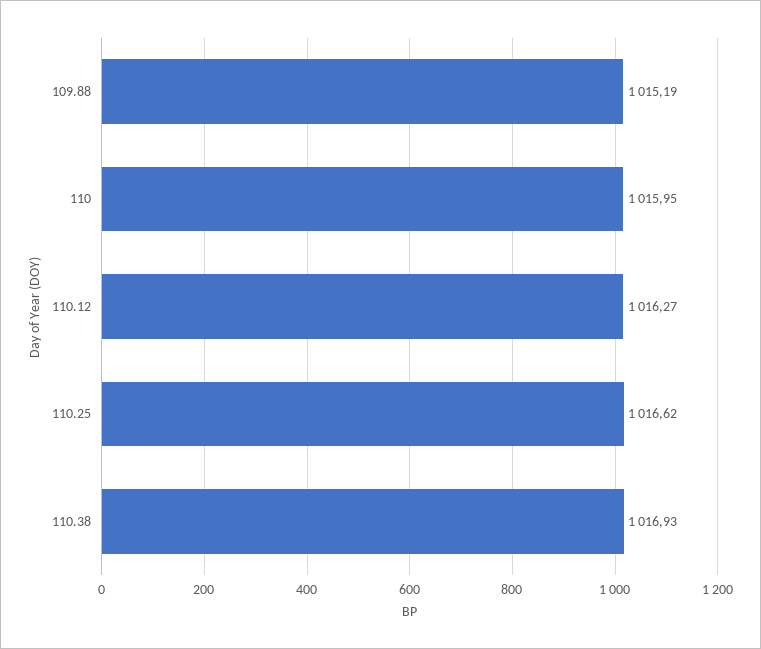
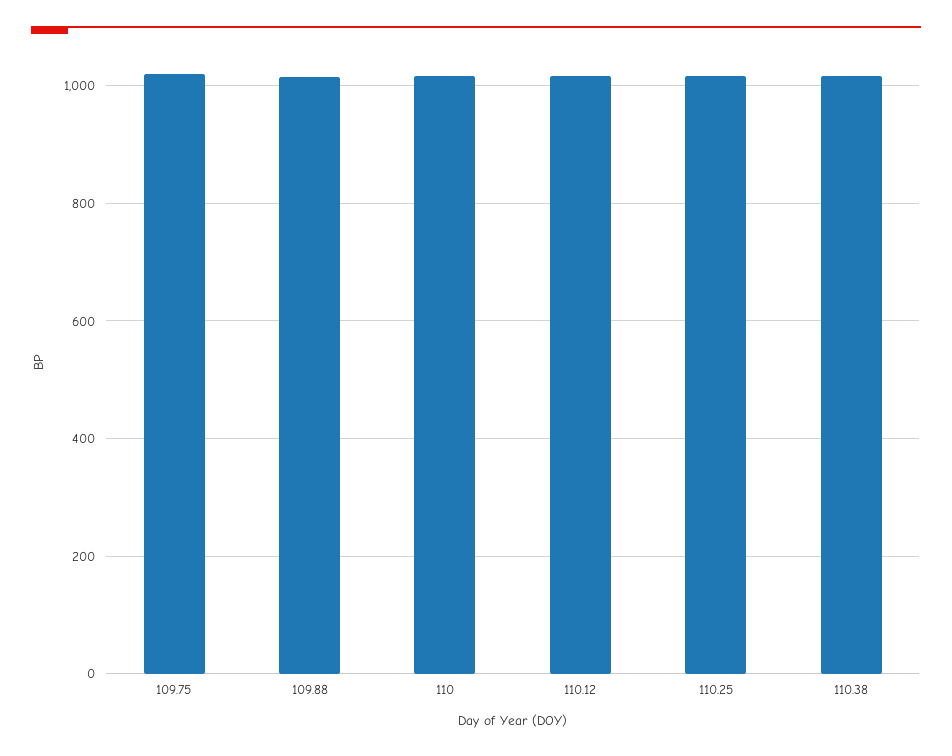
  {
    "109.88": 1015.19,
    "110": 1015.95,
    "110.12": 1016.27,
    "110.25": 1016.62,
-   "110.38": 1016.93
+   "110.38": 1016.93,
+   "109.75": 1020
  }

